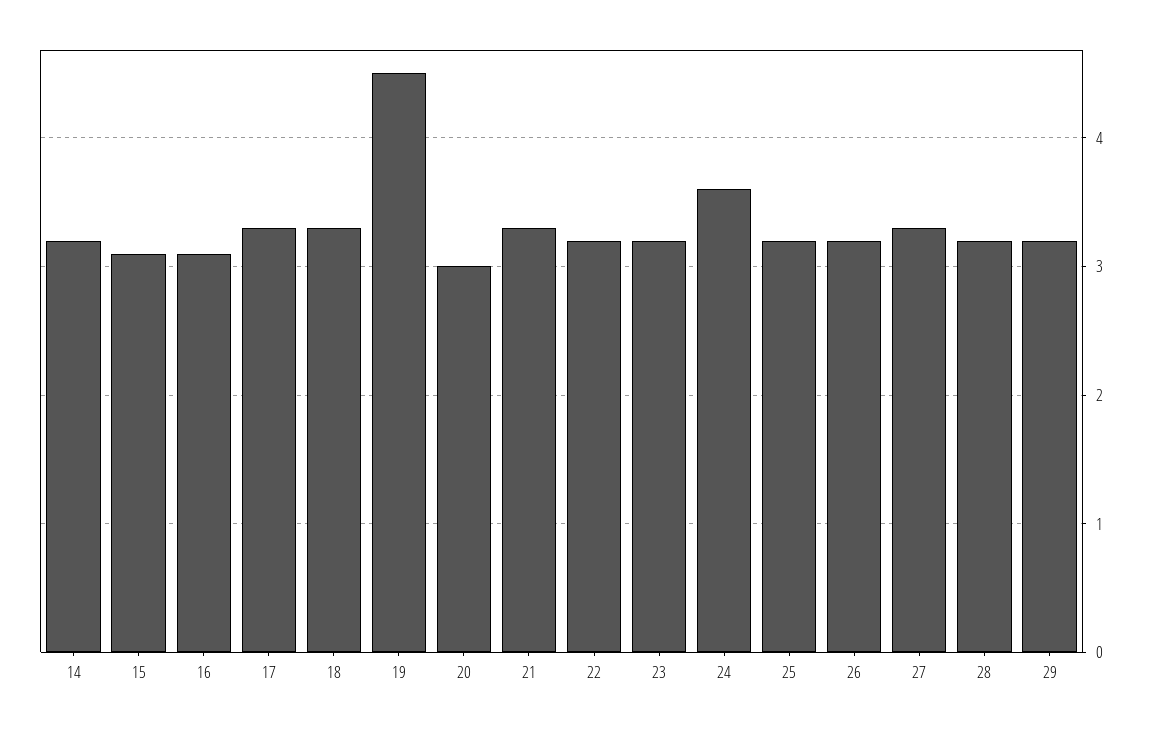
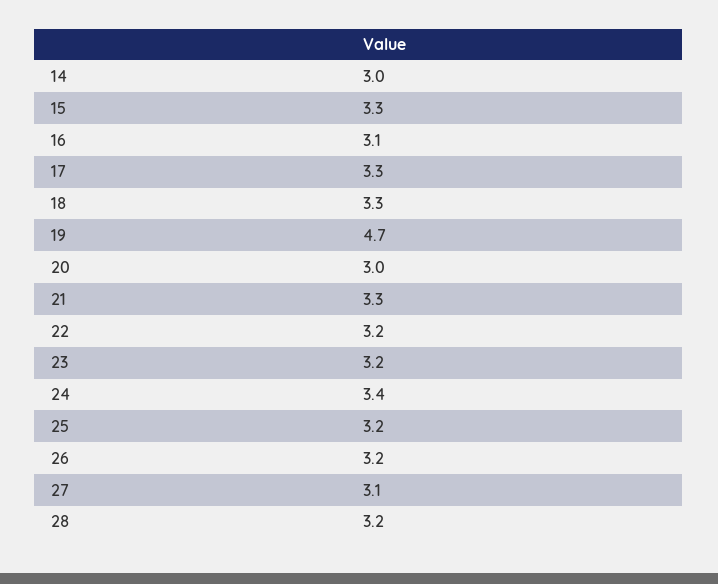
  {
-   "14": 3.2,
+   "14": 3,
-   "15": 3.1,
+   "15": 3.3,
    "16": 3.1,
    "17": 3.3,
    "18": 3.3,
-   "19": 4.5,
+   "19": 4.7,
    "20": 3,
    "21": 3.3,
    "22": 3.2,
    "23": 3.2,
-   "24": 3.6,
+   "24": 3.4,
    "25": 3.2,
    "26": 3.2,
-   "27": 3.3,
+   "27": 3.1,
-   "28": 3.2,
+   "28": 3.2
-   "29": 3.2
  }

